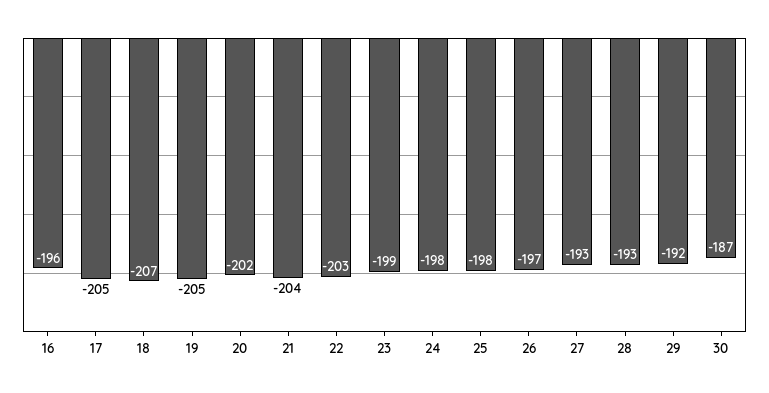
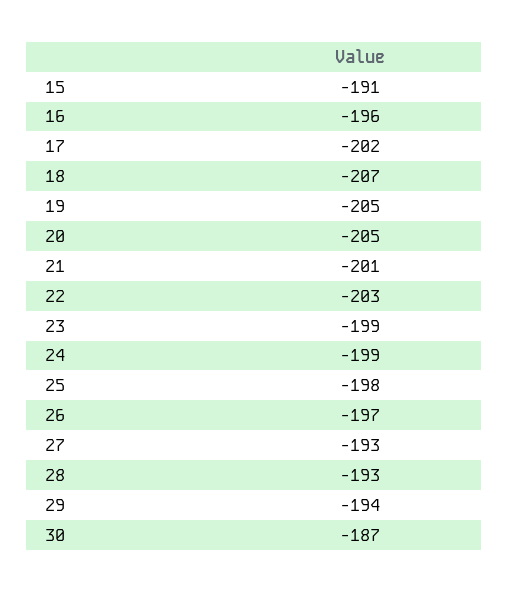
  {
    "16": -196,
-   "17": -205,
+   "17": -202,
    "18": -207,
    "19": -205,
-   "20": -202,
+   "20": -205,
-   "21": -204,
+   "21": -201,
    "22": -203,
    "23": -199,
-   "24": -198,
+   "24": -199,
    "25": -198,
    "26": -197,
    "27": -193,
    "28": -193,
-   "29": -192,
+   "29": -194,
-   "30": -187
+   "30": -187,
+   "15": -191
  }

